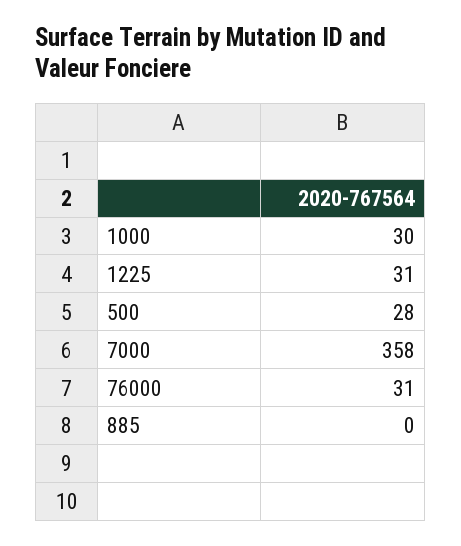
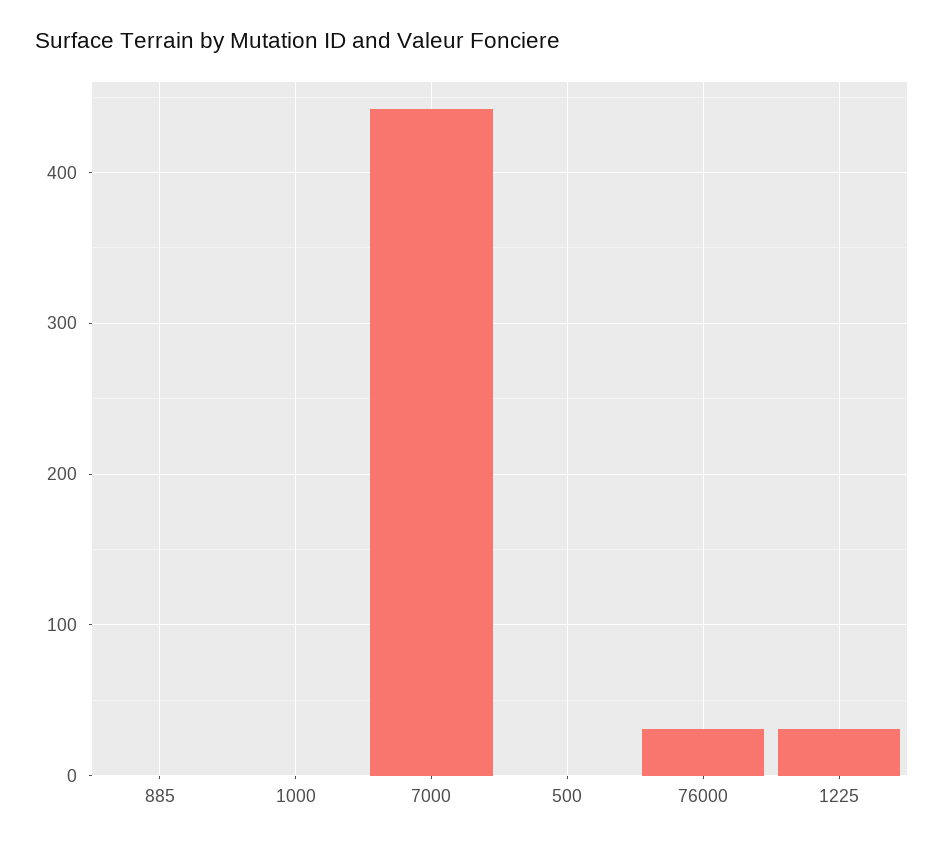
  {
-   "1000": 30,
+   "1000": 0,
    "1225": 31,
-   "500": 28,
+   "500": 0,
-   "7000": 358,
+   "7000": 440,
    "76000": 31,
    "885": 0
  }

